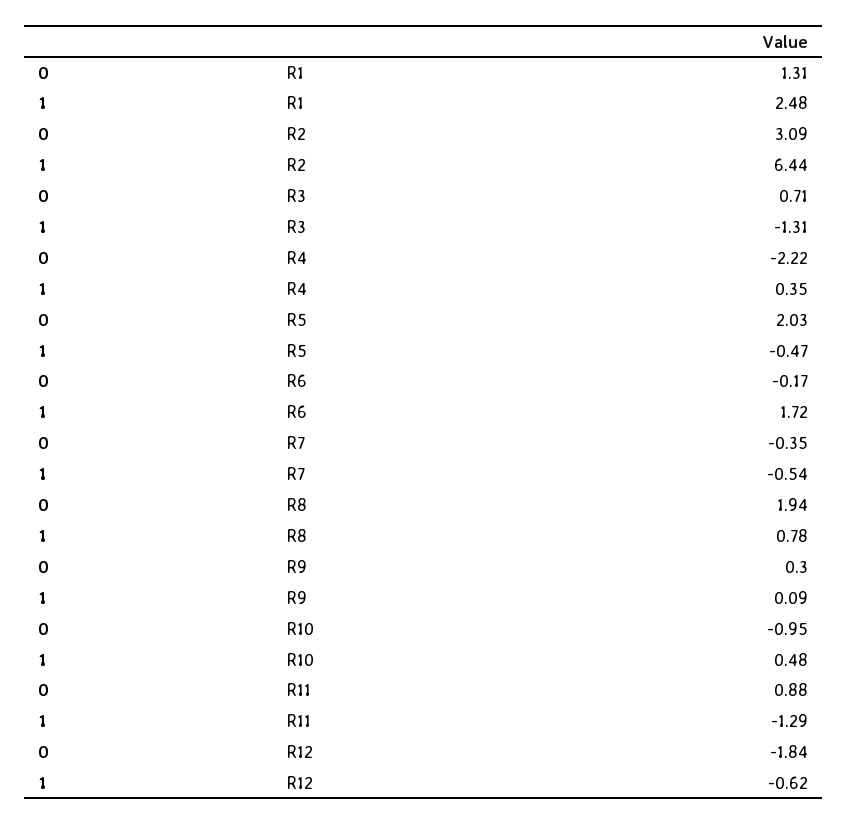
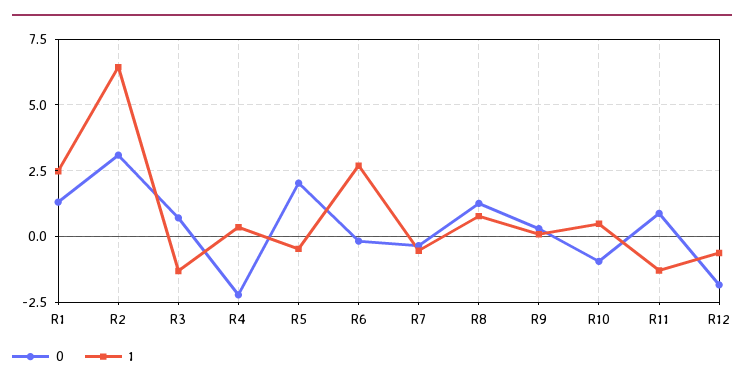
  {
    "0": {
      "R1": 1.31,
      "R2": 3.09,
      "R3": 0.71,
      "R4": -2.22,
      "R5": 2.03,
      "R6": -0.17,
      "R7": -0.35,
-     "R8": 1.94,
+     "R8": 1.25,
      "R9": 0.3,
      "R10": -0.95,
      "R11": 0.88,
      "R12": -1.84
    },
    "1": {
      "R1": 2.48,
      "R2": 6.44,
      "R3": -1.31,
      "R4": 0.35,
      "R5": -0.47,
-     "R6": 1.72,
+     "R6": 2.75,
      "R7": -0.54,
      "R8": 0.78,
      "R9": 0.09,
      "R10": 0.48,
      "R11": -1.29,
      "R12": -0.62
    }
  }

